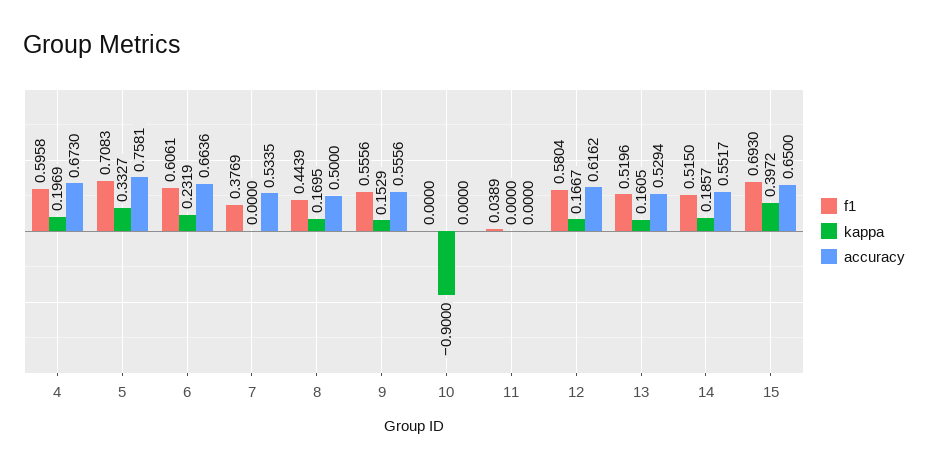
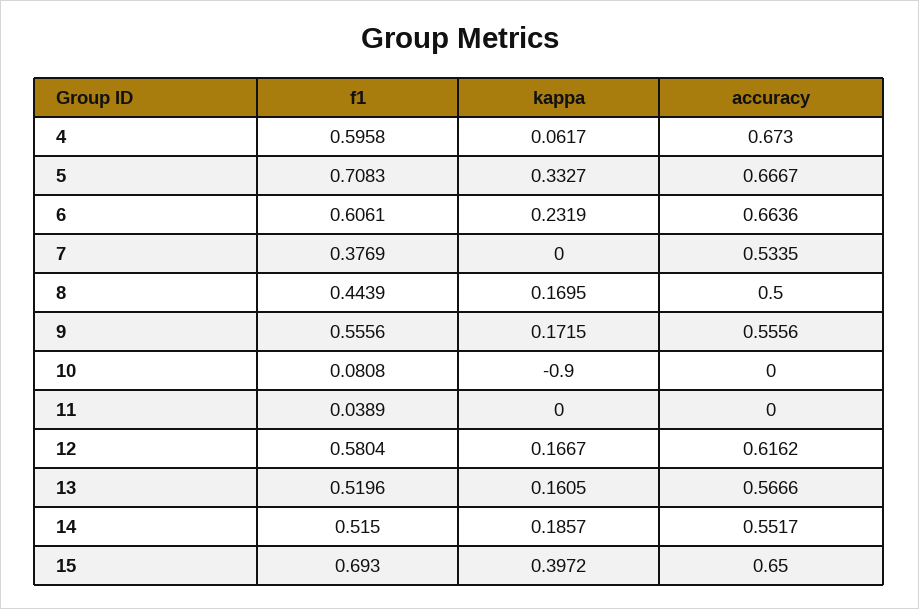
  {
    "f1": {
      "4": 0.5958,
      "5": 0.7083,
      "6": 0.6061,
      "7": 0.3769,
      "8": 0.4439,
      "9": 0.5556,
-     "10": 0,
+     "10": 0.0808,
      "11": 0.0389,
      "12": 0.5804,
      "13": 0.5196,
      "14": 0.515,
      "15": 0.693
    },
    "kappa": {
-     "4": 0.1969,
+     "4": 0.0617,
      "5": 0.3327,
      "6": 0.2319,
      "7": 0,
      "8": 0.1695,
-     "9": 0.1529,
+     "9": 0.1715,
      "10": -0.9,
      "11": 0,
      "12": 0.1667,
      "13": 0.1605,
      "14": 0.1857,
      "15": 0.3972
    },
    "accuracy": {
      "4": 0.673,
-     "5": 0.7581,
+     "5": 0.6667,
      "6": 0.6636,
      "7": 0.5335,
      "8": 0.5,
      "9": 0.5556,
      "10": 0,
      "11": 0,
      "12": 0.6162,
-     "13": 0.5294,
+     "13": 0.5666,
      "14": 0.5517,
      "15": 0.65
    }
  }

